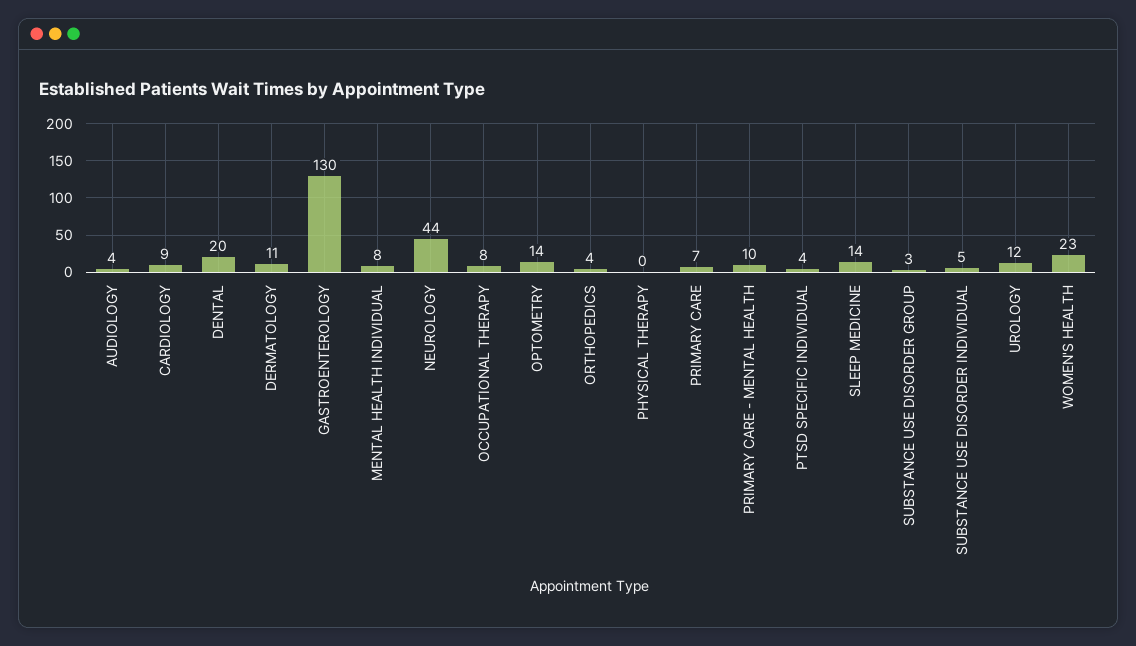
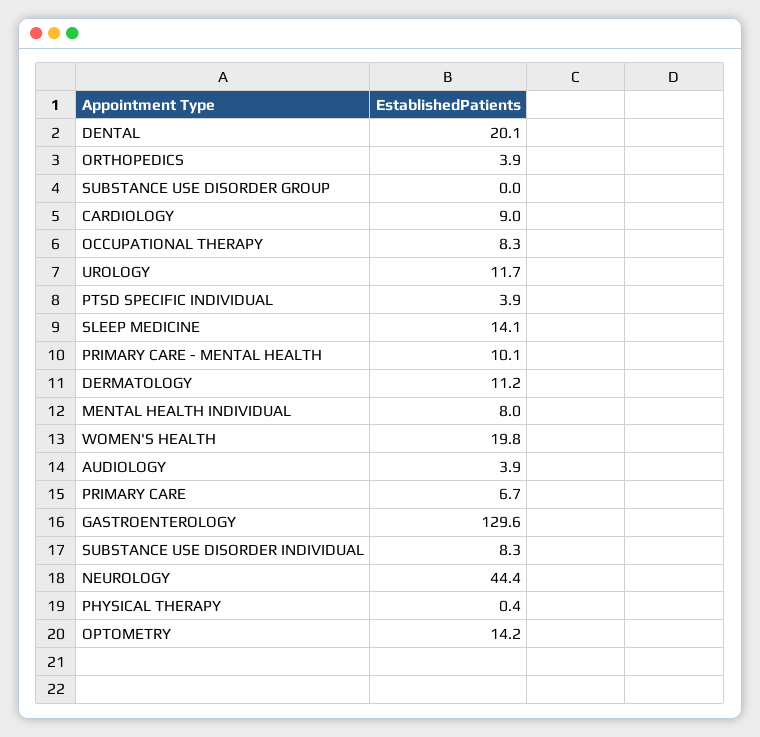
  {
    "AUDIOLOGY": 3.9,
    "CARDIOLOGY": 9,
    "DENTAL": 20.1,
    "DERMATOLOGY": 11.2,
    "GASTROENTEROLOGY": 129.6,
    "MENTAL HEALTH INDIVIDUAL": 8,
    "NEUROLOGY": 44.4,
    "OCCUPATIONAL THERAPY": 8.3,
    "OPTOMETRY": 14.2,
    "ORTHOPEDICS": 3.9,
    "PHYSICAL THERAPY": 0.4,
    "PRIMARY CARE": 6.7,
    "PRIMARY CARE - MENTAL HEALTH": 10.1,
    "PTSD SPECIFIC INDIVIDUAL": 3.9,
    "SLEEP MEDICINE": 14.1,
-   "SUBSTANCE USE DISORDER GROUP": 3,
+   "SUBSTANCE USE DISORDER GROUP": 0,
-   "SUBSTANCE USE DISORDER INDIVIDUAL": 5,
+   "SUBSTANCE USE DISORDER INDIVIDUAL": 8.3,
    "UROLOGY": 11.7,
-   "WOMEN'S HEALTH": 23
+   "WOMEN'S HEALTH": 19.8
  }

